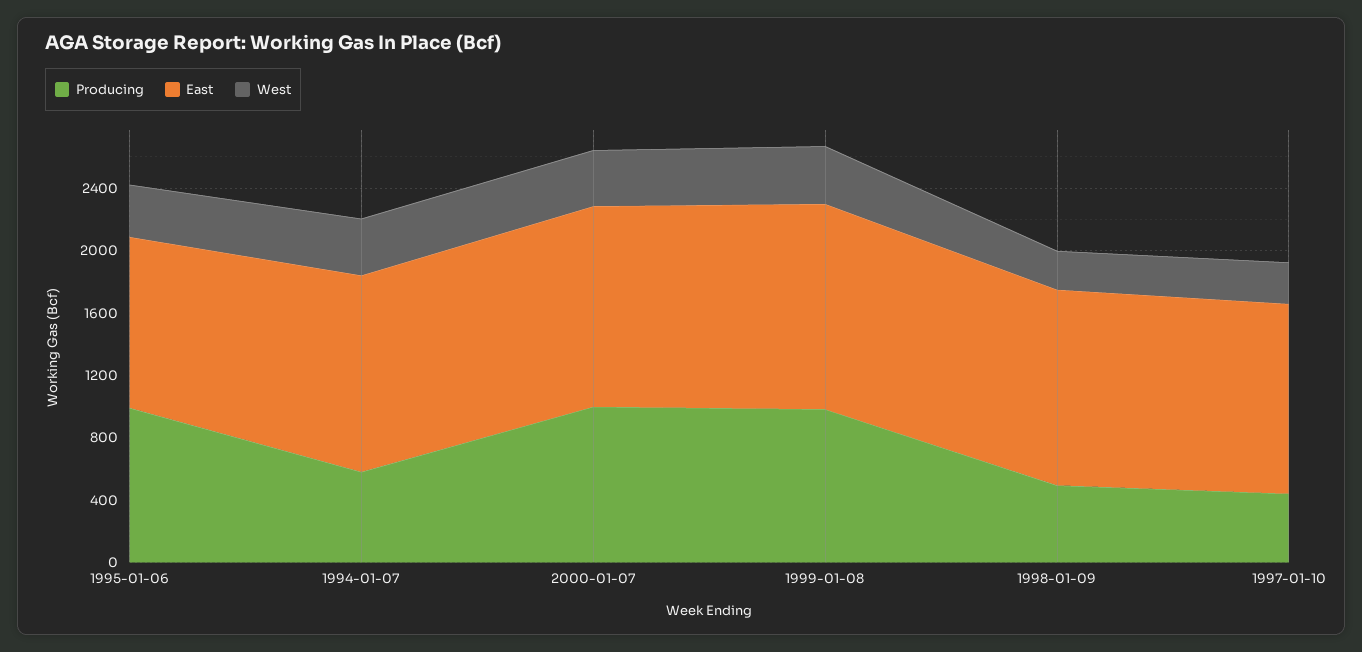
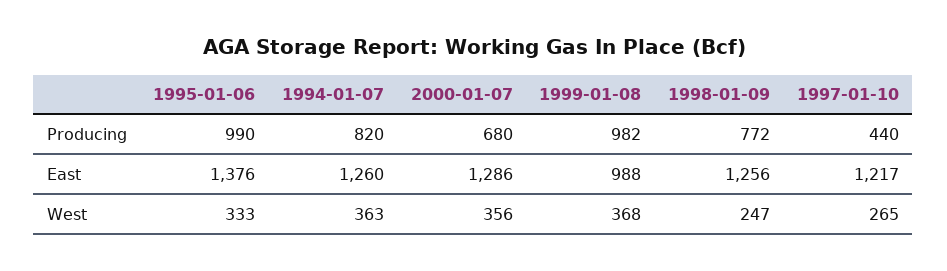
  {
    "Producing": {
      "1995-01-06": 990,
-     "1994-01-07": 600,
+     "1994-01-07": 820,
-     "2000-01-07": 1000,
+     "2000-01-07": 680,
      "1999-01-08": 982,
-     "1998-01-09": 500,
+     "1998-01-09": 772,
      "1997-01-10": 440
    },
    "East": {
-     "1995-01-06": 1100,
+     "1995-01-06": 1376,
      "1994-01-07": 1260,
      "2000-01-07": 1286,
-     "1999-01-08": 1300,
+     "1999-01-08": 988,
      "1998-01-09": 1256,
      "1997-01-10": 1217
    },
    "West": {
      "1995-01-06": 333,
      "1994-01-07": 363,
      "2000-01-07": 356,
      "1999-01-08": 368,
      "1998-01-09": 247,
      "1997-01-10": 265
    }
  }

